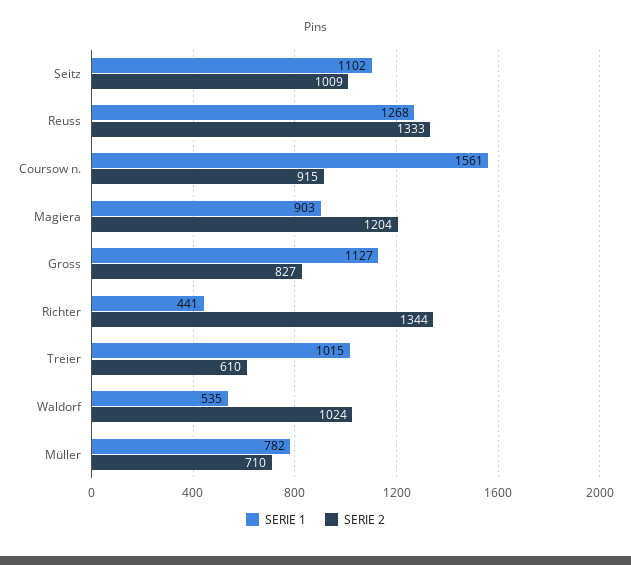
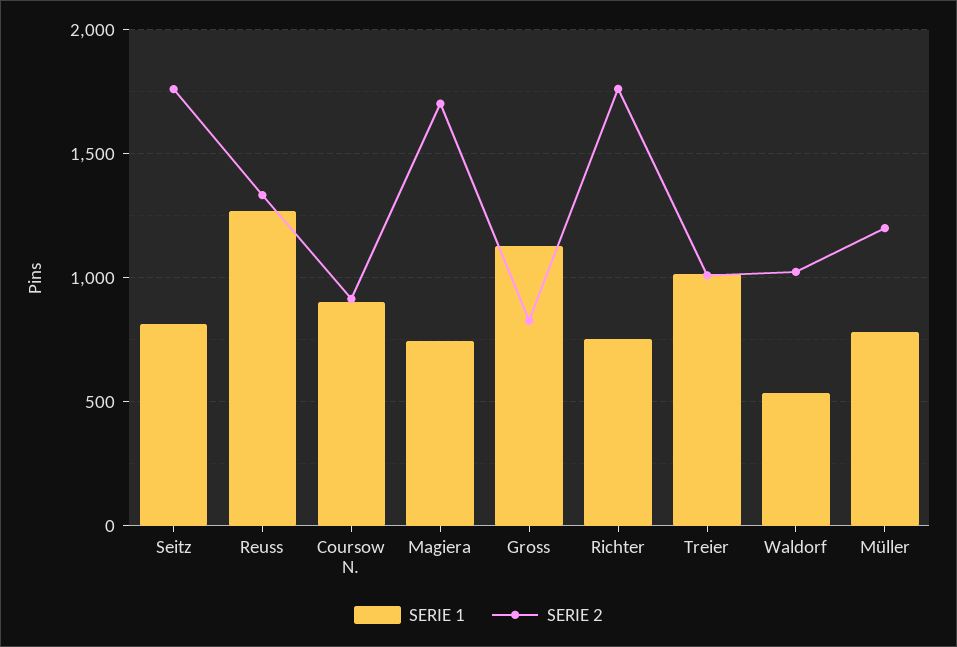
  {
    "SERIE 1": {
-     "Seitz": 1102,
+     "Seitz": 800,
      "Reuss": 1268,
-     "Coursow n.": 1561,
+     "Coursow n.": 900,
-     "Magiera": 903,
+     "Magiera": 750,
      "Gross": 1127,
-     "Richter": 441,
+     "Richter": 750,
      "Treier": 1015,
      "Waldorf": 535,
      "Müller": 782
    },
    "SERIE 2": {
-     "Seitz": 1009,
+     "Seitz": 1750,
      "Reuss": 1333,
      "Coursow n.": 915,
-     "Magiera": 1204,
+     "Magiera": 1700,
      "Gross": 827,
-     "Richter": 1344,
+     "Richter": 1750,
-     "Treier": 610,
+     "Treier": 1000,
      "Waldorf": 1024,
-     "Müller": 710
+     "Müller": 1200
    }
  }

